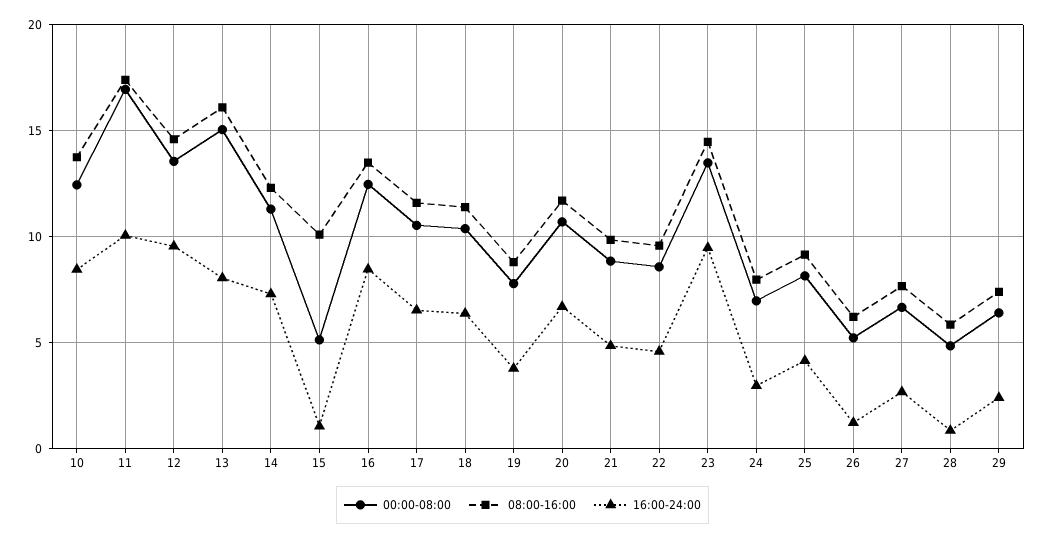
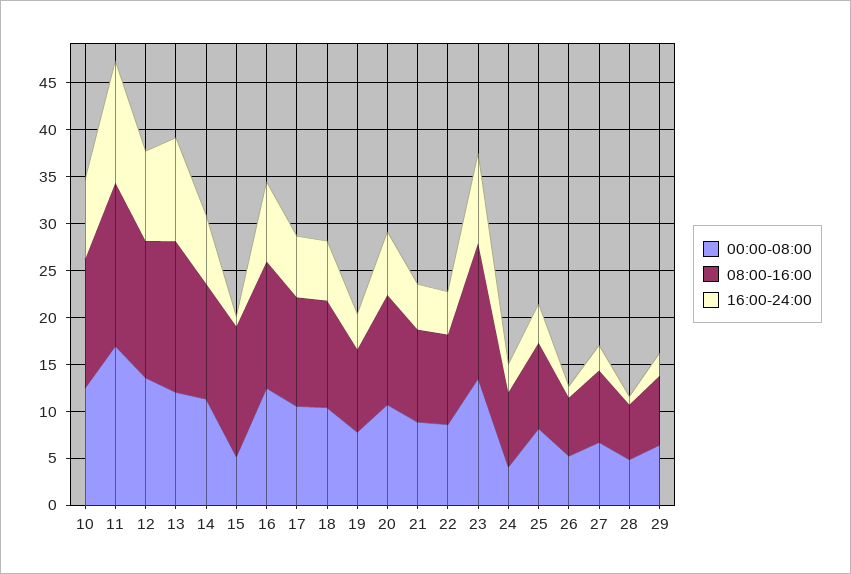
  {
    "00:00-08:00": {
      "10": 12.5,
      "11": 17,
      "12": 13.5,
-     "13": 15,
+     "13": 12,
      "14": 11.5,
      "15": 5,
      "16": 12.5,
      "17": 10.5,
      "18": 10.5,
      "19": 8,
      "20": 10.5,
      "21": 9,
      "22": 8.5,
      "23": 13.5,
-     "24": 7,
+     "24": 4,
      "25": 8,
      "26": 5,
      "27": 6.5,
      "28": 5,
      "29": 6.5
    },
    "08:00-16:00": {
      "10": 14,
      "11": 17.5,
      "12": 14.5,
      "13": 16,
      "14": 12.5,
-     "15": 10,
+     "15": 14,
      "16": 13.5,
      "17": 11.5,
      "18": 11.5,
      "19": 9,
      "20": 11.5,
      "21": 10,
      "22": 9.5,
      "23": 14.5,
      "24": 8,
      "25": 9,
      "26": 6,
      "27": 7.5,
      "28": 6,
      "29": 7.5
    },
    "16:00-24:00": {
      "10": 8.5,
-     "11": 10,
+     "11": 13,
      "12": 9.5,
-     "13": 8,
+     "13": 11,
      "14": 7.5,
      "15": 1,
      "16": 8.5,
      "17": 6.5,
      "18": 6.5,
      "19": 4,
      "20": 6.5,
      "21": 5,
      "22": 4.5,
      "23": 9.5,
      "24": 3,
      "25": 4,
      "26": 1,
      "27": 2.5,
      "28": 1,
      "29": 2.5
    }
  }

